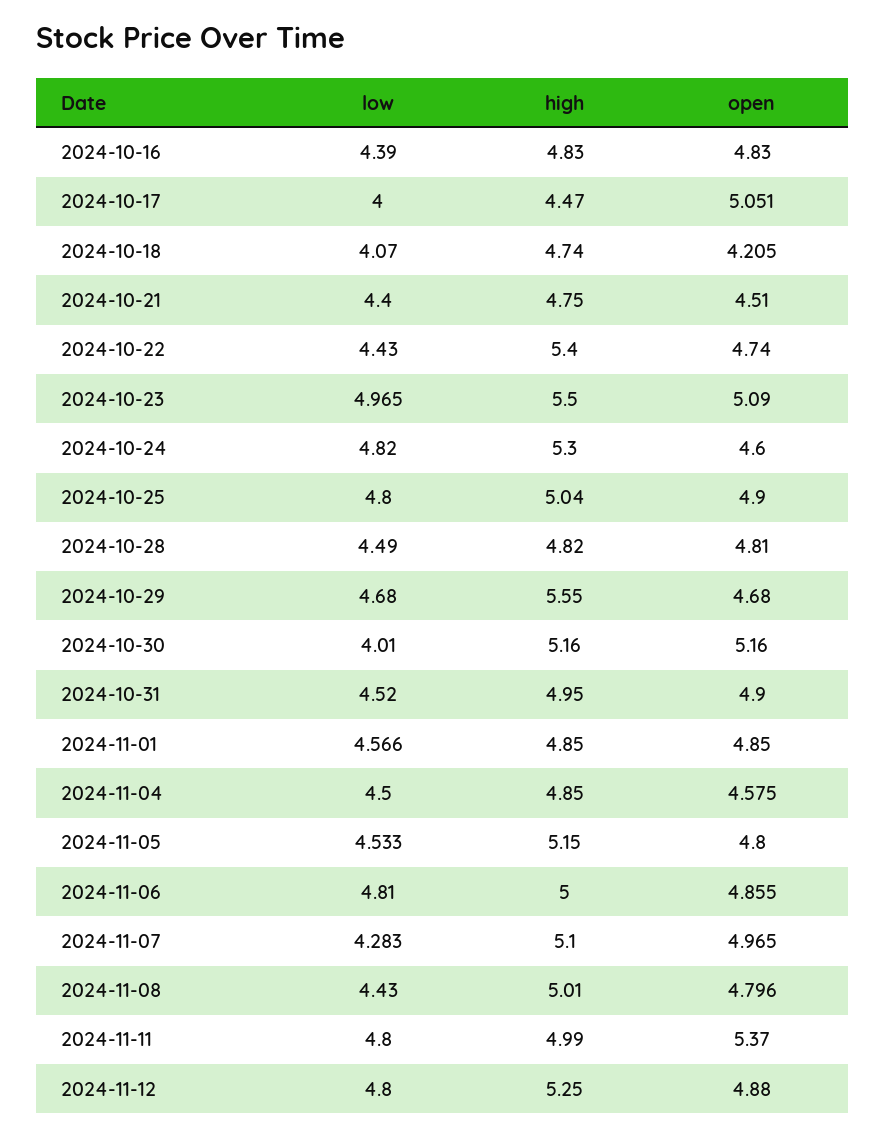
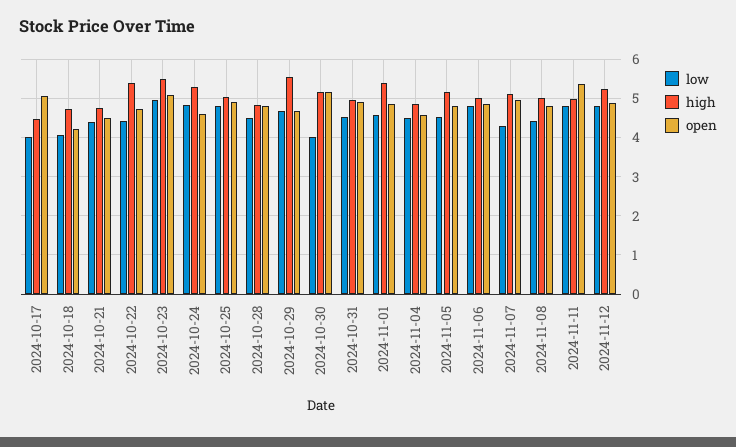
  {
    "low": {
-     "2024-10-16": 4.39,
      "2024-10-17": 4,
      "2024-10-18": 4.07,
      "2024-10-21": 4.4,
      "2024-10-22": 4.43,
      "2024-10-23": 4.965,
      "2024-10-24": 4.82,
      "2024-10-25": 4.8,
      "2024-10-28": 4.49,
      "2024-10-29": 4.68,
      "2024-10-30": 4.01,
      "2024-10-31": 4.52,
      "2024-11-01": 4.566,
      "2024-11-04": 4.5,
      "2024-11-05": 4.533,
      "2024-11-06": 4.81,
      "2024-11-07": 4.283,
      "2024-11-08": 4.43,
      "2024-11-11": 4.8,
      "2024-11-12": 4.8
    },
    "high": {
-     "2024-10-16": 4.83,
      "2024-10-17": 4.47,
      "2024-10-18": 4.74,
      "2024-10-21": 4.75,
      "2024-10-22": 5.4,
      "2024-10-23": 5.5,
      "2024-10-24": 5.3,
      "2024-10-25": 5.04,
      "2024-10-28": 4.82,
      "2024-10-29": 5.55,
      "2024-10-30": 5.16,
      "2024-10-31": 4.95,
-     "2024-11-01": 4.85,
+     "2024-11-01": 5.4,
      "2024-11-04": 4.85,
      "2024-11-05": 5.15,
      "2024-11-06": 5,
      "2024-11-07": 5.1,
      "2024-11-08": 5.01,
      "2024-11-11": 4.99,
      "2024-11-12": 5.25
    },
    "open": {
-     "2024-10-16": 4.83,
      "2024-10-17": 5.051,
      "2024-10-18": 4.205,
      "2024-10-21": 4.51,
      "2024-10-22": 4.74,
      "2024-10-23": 5.09,
      "2024-10-24": 4.6,
      "2024-10-25": 4.9,
      "2024-10-28": 4.81,
      "2024-10-29": 4.68,
      "2024-10-30": 5.16,
      "2024-10-31": 4.9,
      "2024-11-01": 4.85,
      "2024-11-04": 4.575,
      "2024-11-05": 4.8,
      "2024-11-06": 4.855,
      "2024-11-07": 4.965,
      "2024-11-08": 4.796,
      "2024-11-11": 5.37,
      "2024-11-12": 4.88
    }
  }

